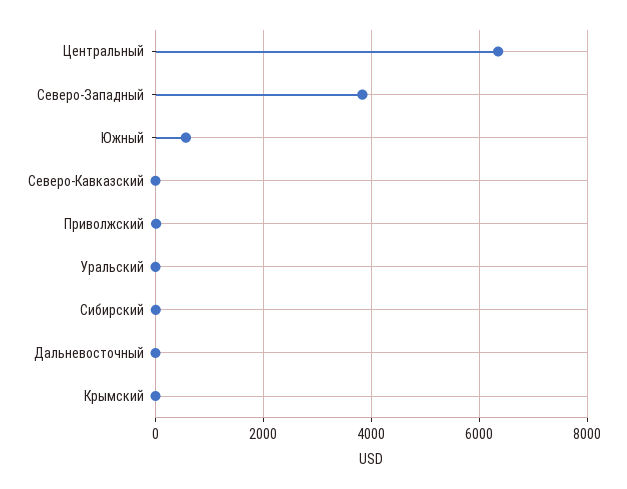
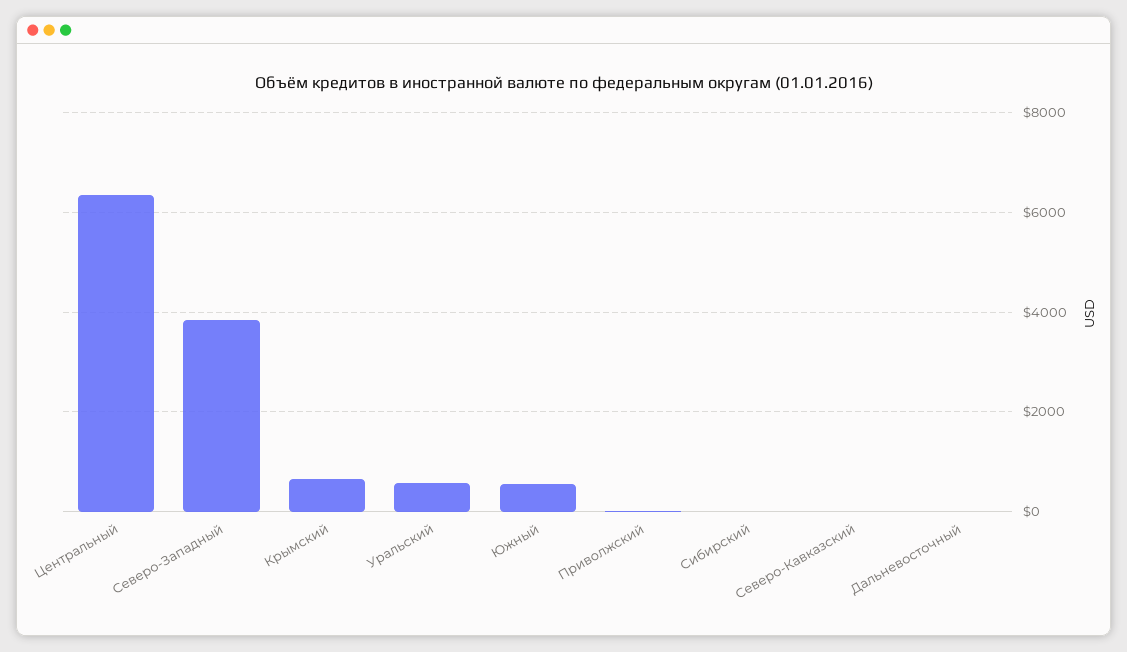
  {
    "Центральный": 6400,
    "Северо-Западный": 3800,
    "Южный": 600,
    "Северо-Кавказский": 0,
    "Приволжский": 0,
-   "Уральский": 0,
+   "Уральский": 600,
    "Сибирский": 0,
    "Дальневосточный": 0,
-   "Крымский": 0
+   "Крымский": 600
  }

